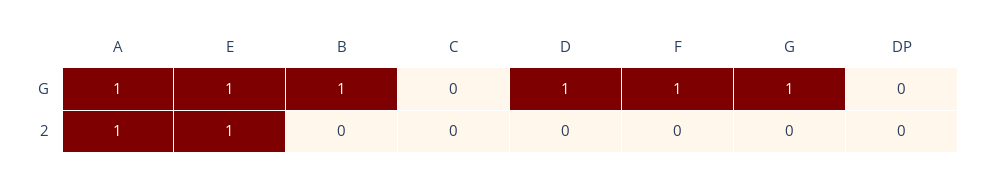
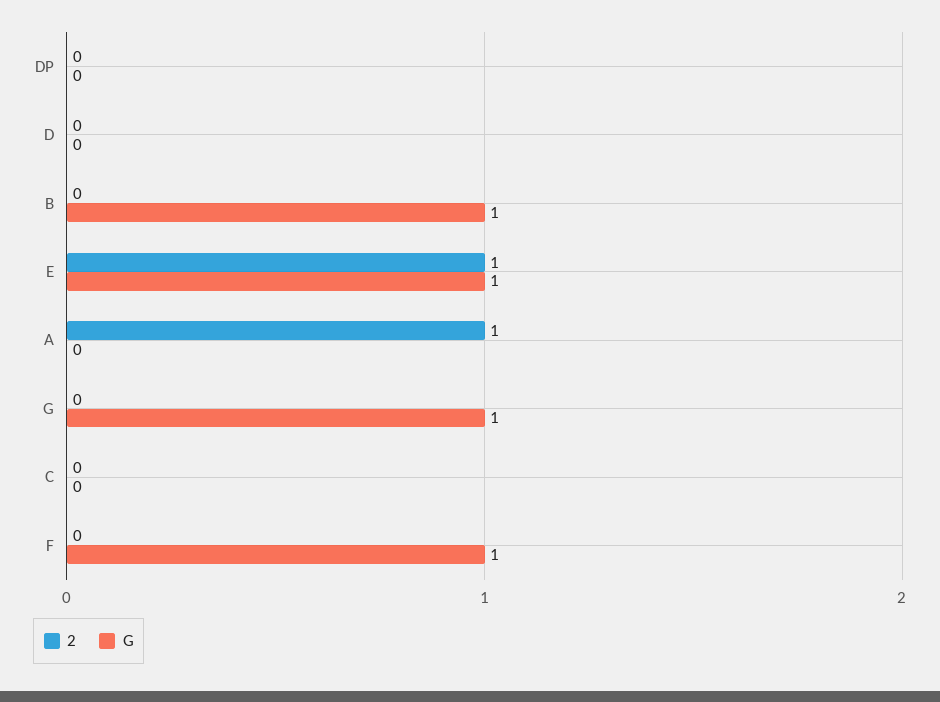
  {
    "G": {
-     "A": 1,
+     "A": 0,
      "E": 1,
      "B": 1,
      "C": 0,
-     "D": 1,
+     "D": 0,
      "F": 1,
      "G": 1,
      "DP": 0
    },
    "2": {
      "A": 1,
      "E": 1,
      "B": 0,
      "C": 0,
      "D": 0,
      "F": 0,
      "G": 0,
      "DP": 0
    }
  }

